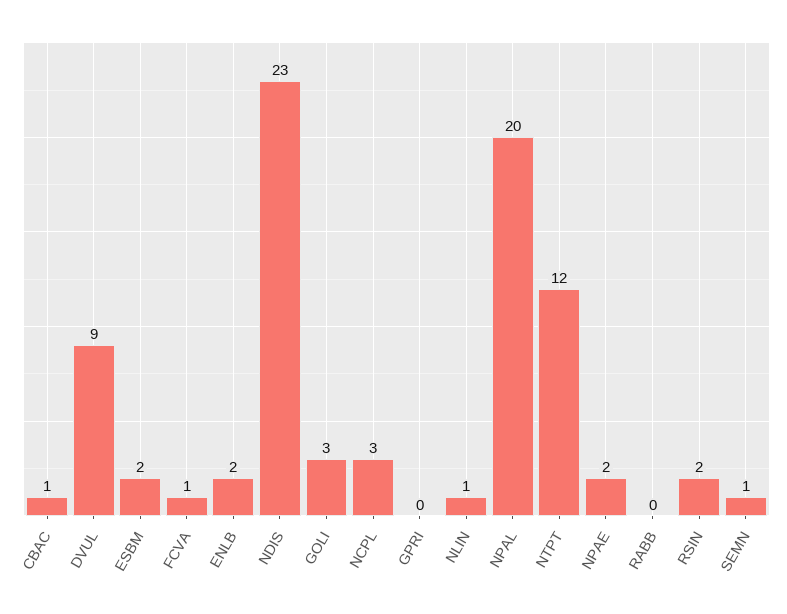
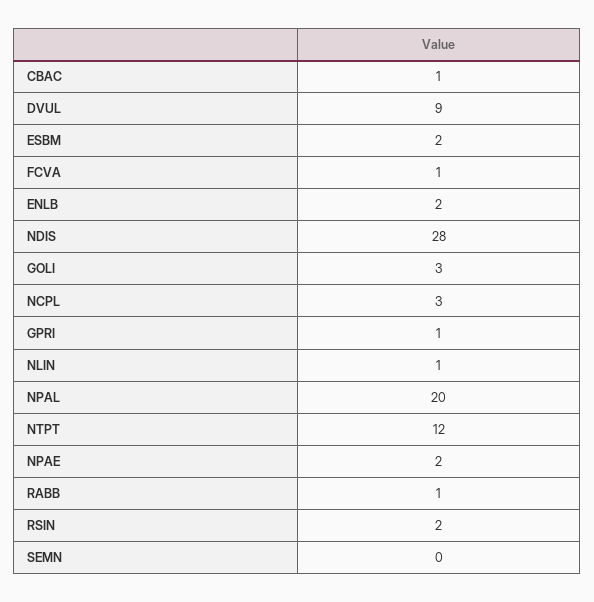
  {
    "CBAC": 1,
    "DVUL": 9,
    "ESBM": 2,
    "FCVA": 1,
    "ENLB": 2,
-   "NDIS": 23,
+   "NDIS": 28,
    "GOLI": 3,
    "NCPL": 3,
-   "GPRI": 0,
+   "GPRI": 1,
    "NLIN": 1,
    "NPAL": 20,
    "NTPT": 12,
    "NPAE": 2,
-   "RABB": 0,
+   "RABB": 1,
    "RSIN": 2,
-   "SEMN": 1
+   "SEMN": 0
  }

